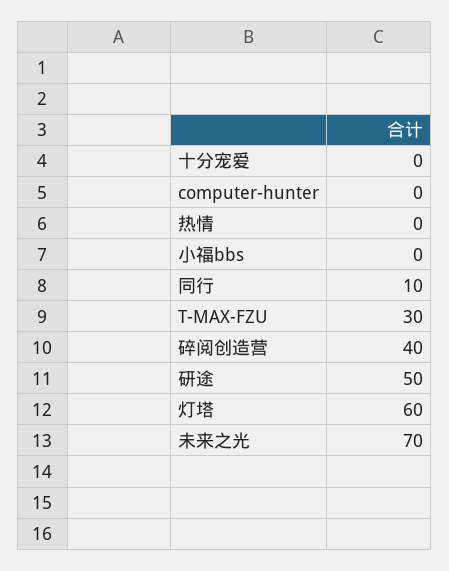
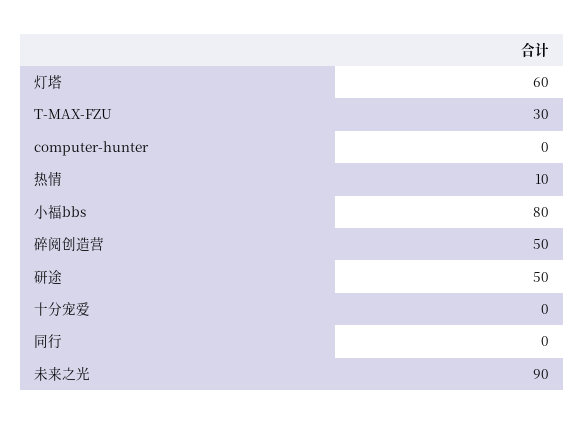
  {
    "十分宠爱": 0,
    "computer-hunter": 0,
-   "热情": 0,
+   "热情": 10,
-   "小福bbs": 0,
+   "小福bbs": 80,
-   "同行": 10,
+   "同行": 0,
    "T-MAX-FZU": 30,
-   "碎阅创造营": 40,
+   "碎阅创造营": 50,
    "研途": 50,
    "灯塔": 60,
-   "未来之光": 70
+   "未来之光": 90
  }

